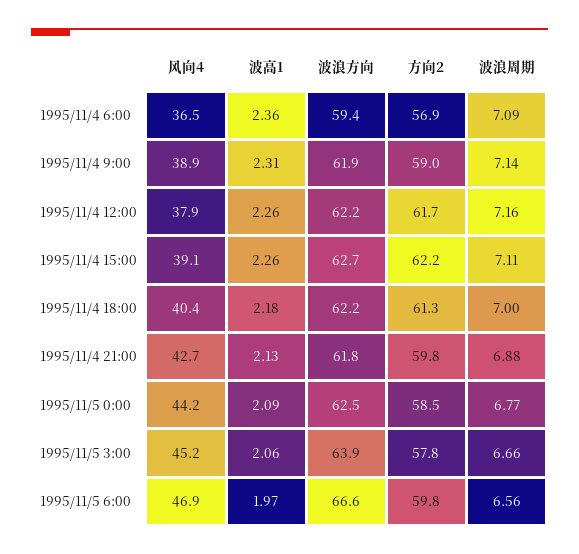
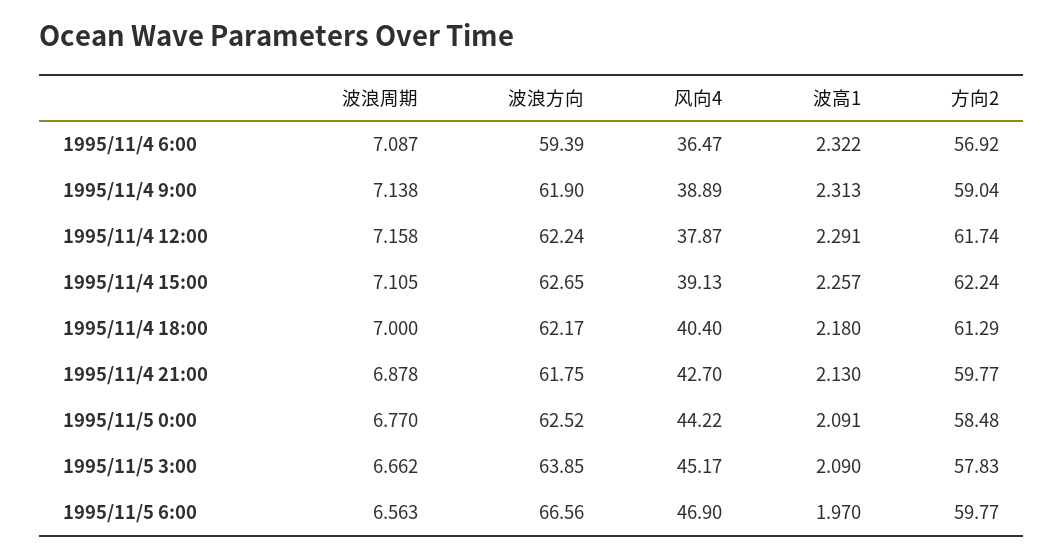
  {
    "风向4": {
      "1995/11/4 6:00": 36.47,
      "1995/11/4 9:00": 38.89,
      "1995/11/4 12:00": 37.87,
      "1995/11/4 15:00": 39.13,
      "1995/11/4 18:00": 40.4,
      "1995/11/4 21:00": 42.7,
      "1995/11/5 0:00": 44.22,
      "1995/11/5 3:00": 45.17,
      "1995/11/5 6:00": 46.9
    },
    "波高1": {
-     "1995/11/4 6:00": 2.36,
+     "1995/11/4 6:00": 2.322,
      "1995/11/4 9:00": 2.313,
-     "1995/11/4 12:00": 2.26,
+     "1995/11/4 12:00": 2.291,
      "1995/11/4 15:00": 2.257,
      "1995/11/4 18:00": 2.18,
      "1995/11/4 21:00": 2.13,
      "1995/11/5 0:00": 2.091,
-     "1995/11/5 3:00": 2.06,
+     "1995/11/5 3:00": 2.09,
      "1995/11/5 6:00": 1.97
    },
    "波浪方向": {
      "1995/11/4 6:00": 59.39,
      "1995/11/4 9:00": 61.9,
      "1995/11/4 12:00": 62.24,
      "1995/11/4 15:00": 62.65,
      "1995/11/4 18:00": 62.17,
      "1995/11/4 21:00": 61.75,
      "1995/11/5 0:00": 62.52,
      "1995/11/5 3:00": 63.85,
      "1995/11/5 6:00": 66.56
    },
    "方向2": {
      "1995/11/4 6:00": 56.92,
      "1995/11/4 9:00": 59.04,
      "1995/11/4 12:00": 61.74,
      "1995/11/4 15:00": 62.24,
      "1995/11/4 18:00": 61.29,
      "1995/11/4 21:00": 59.77,
      "1995/11/5 0:00": 58.48,
      "1995/11/5 3:00": 57.83,
      "1995/11/5 6:00": 59.77
    },
    "波浪周期": {
      "1995/11/4 6:00": 7.087,
      "1995/11/4 9:00": 7.138,
      "1995/11/4 12:00": 7.158,
      "1995/11/4 15:00": 7.105,
      "1995/11/4 18:00": 7,
      "1995/11/4 21:00": 6.878,
      "1995/11/5 0:00": 6.77,
      "1995/11/5 3:00": 6.662,
      "1995/11/5 6:00": 6.563
    }
  }

